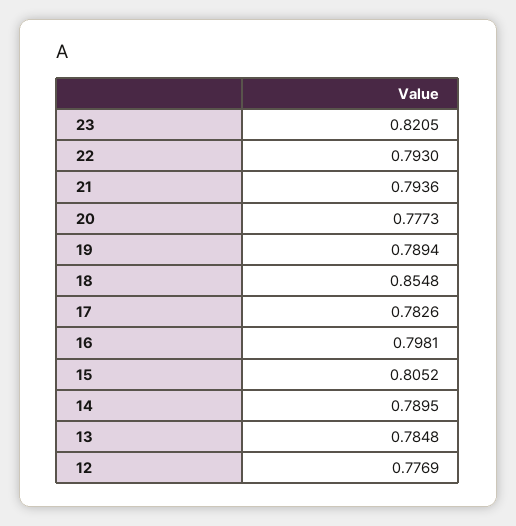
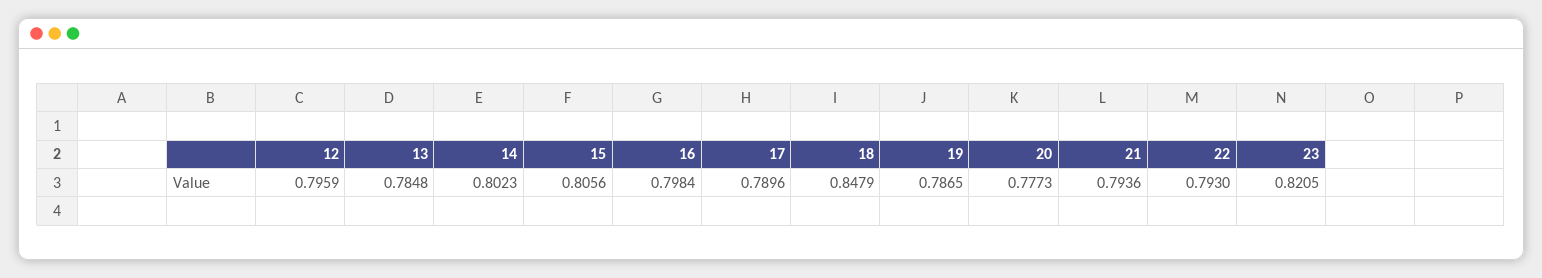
  {
    "23": 0.8205,
    "22": 0.793,
    "21": 0.7936,
    "20": 0.7773,
-   "19": 0.7894,
+   "19": 0.7865,
-   "18": 0.8548,
+   "18": 0.8479,
-   "17": 0.7826,
+   "17": 0.7896,
-   "16": 0.7981,
+   "16": 0.7984,
-   "15": 0.8052,
+   "15": 0.8056,
-   "14": 0.7895,
+   "14": 0.8023,
    "13": 0.7848,
-   "12": 0.7769
+   "12": 0.7959
  }

